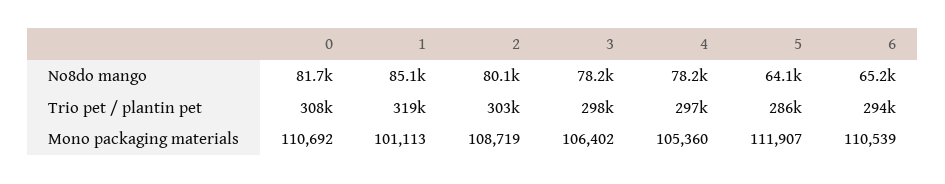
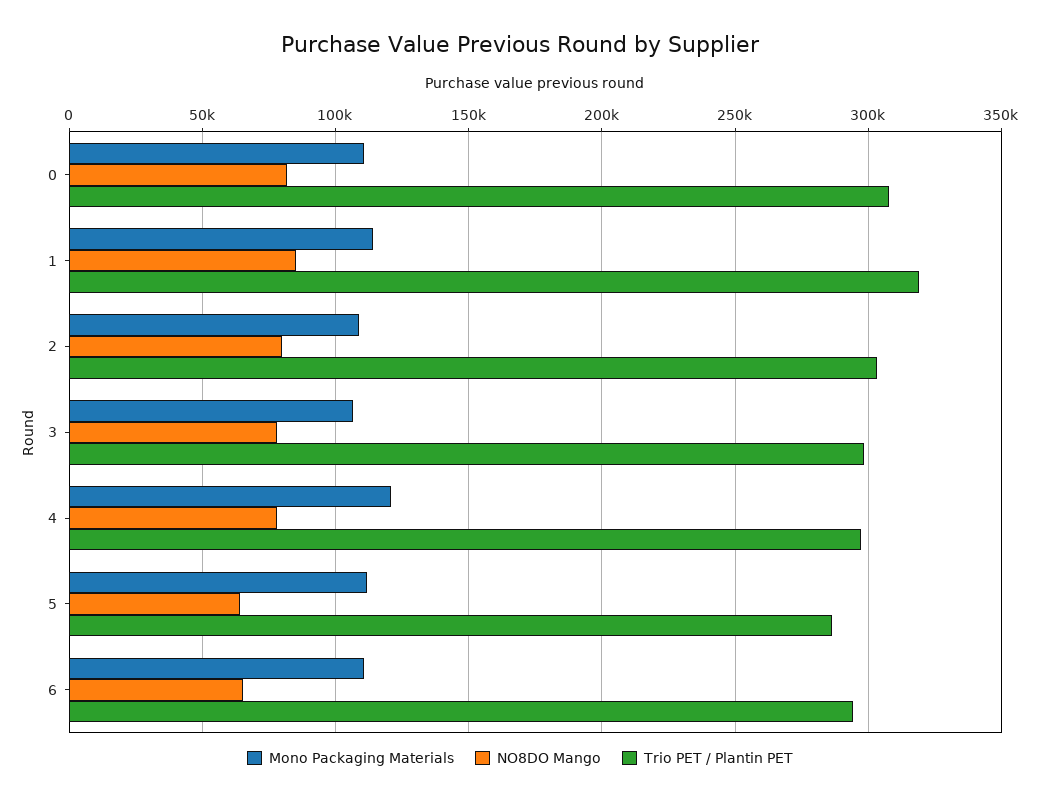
  {
    "No8do mango": {
      "0": 81700,
      "1": 85100,
      "2": 80100,
      "3": 78200,
      "4": 78200,
      "5": 64100,
      "6": 65200
    },
    "Trio pet / plantin pet": {
      "0": 308000,
      "1": 319000,
      "2": 303000,
      "3": 298000,
      "4": 297000,
      "5": 286000,
      "6": 294000
    },
    "Mono packaging materials": {
      "0": 110692,
-     "1": 101113,
+     "1": 115000,
      "2": 108719,
      "3": 106402,
-     "4": 105360,
+     "4": 120000,
      "5": 111907,
      "6": 110539
    }
  }

